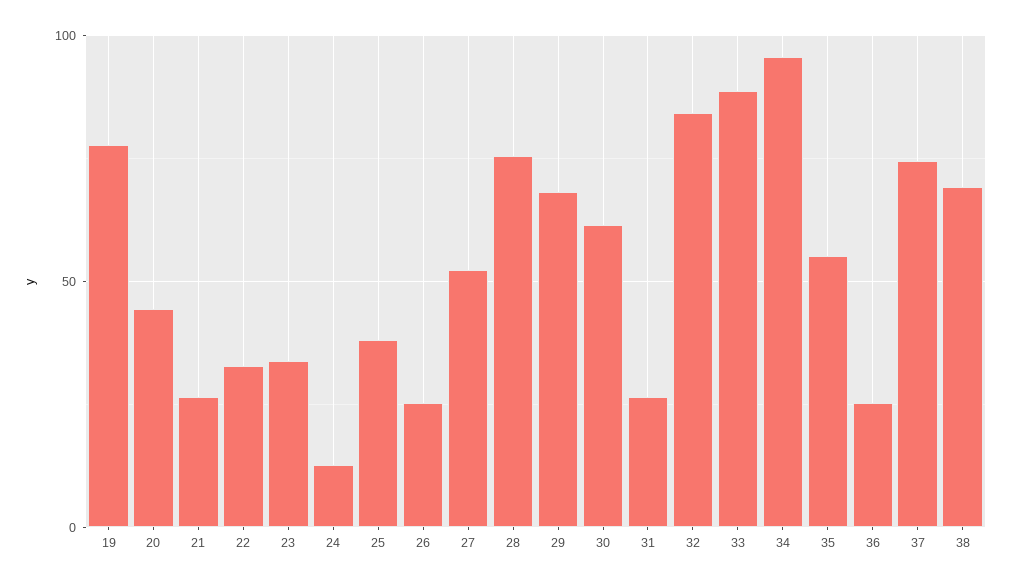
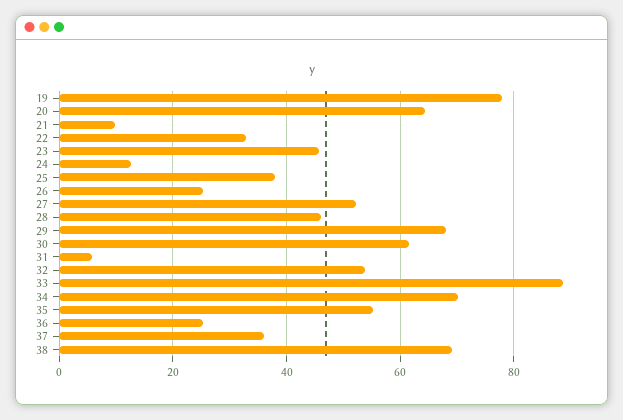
  {
    "19": 78,
-   "20": 45,
+   "20": 64,
-   "21": 25,
+   "21": 10,
    "22": 32,
-   "23": 35,
+   "23": 46,
    "24": 12,
    "25": 38,
    "26": 26,
    "27": 52,
-   "28": 75,
+   "28": 46,
    "29": 68,
    "30": 62,
-   "31": 25,
+   "31": 6,
-   "32": 85,
+   "32": 54,
    "33": 88,
-   "34": 95,
+   "34": 70,
    "35": 56,
    "36": 26,
-   "37": 75,
+   "37": 36,
    "38": 70
  }

